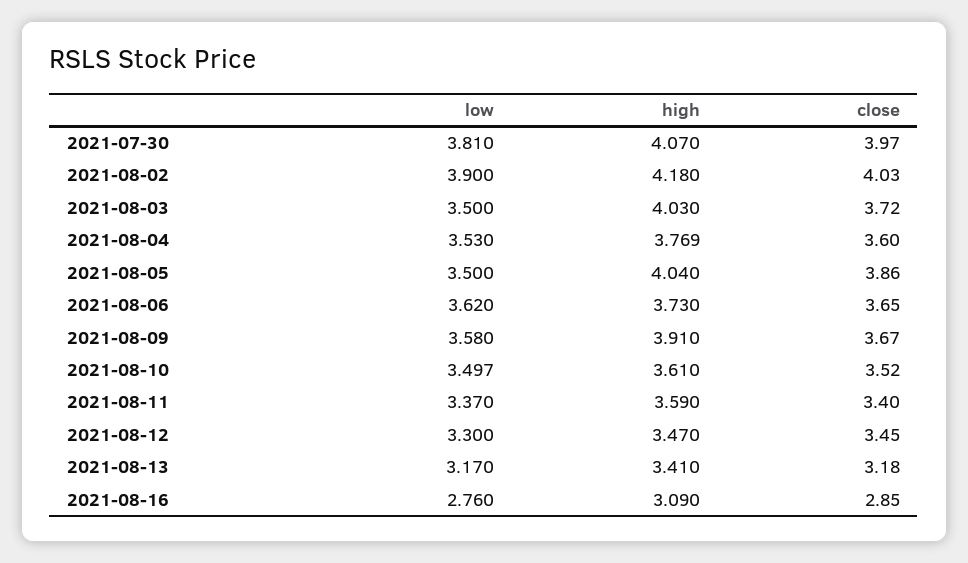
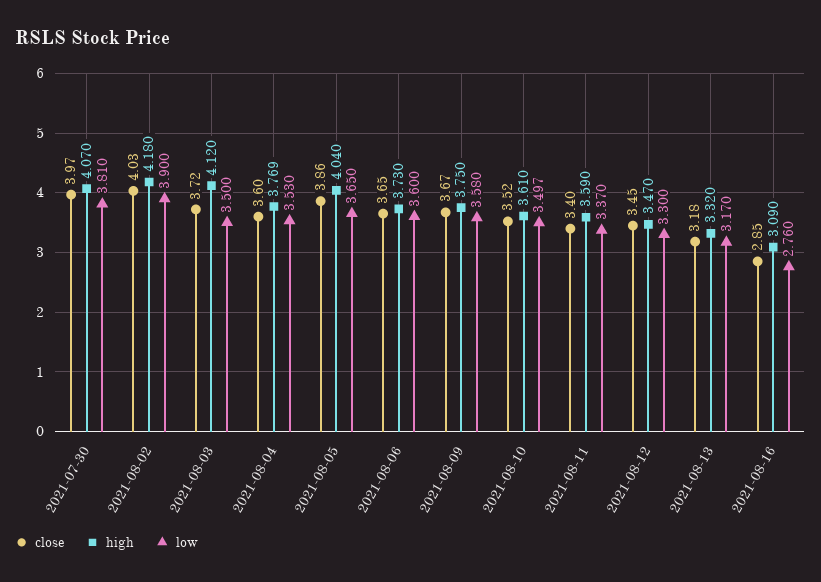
  {
    "low": {
      "2021-07-30": 3.81,
      "2021-08-02": 3.9,
      "2021-08-03": 3.5,
      "2021-08-04": 3.53,
-     "2021-08-05": 3.5,
+     "2021-08-05": 3.65,
-     "2021-08-06": 3.62,
+     "2021-08-06": 3.6,
      "2021-08-09": 3.58,
      "2021-08-10": 3.497,
      "2021-08-11": 3.37,
      "2021-08-12": 3.3,
      "2021-08-13": 3.17,
      "2021-08-16": 2.76
    },
    "high": {
      "2021-07-30": 4.07,
      "2021-08-02": 4.18,
-     "2021-08-03": 4.03,
+     "2021-08-03": 4.12,
      "2021-08-04": 3.769,
      "2021-08-05": 4.04,
      "2021-08-06": 3.73,
-     "2021-08-09": 3.91,
+     "2021-08-09": 3.75,
      "2021-08-10": 3.61,
      "2021-08-11": 3.59,
      "2021-08-12": 3.47,
-     "2021-08-13": 3.41,
+     "2021-08-13": 3.32,
      "2021-08-16": 3.09
    },
    "close": {
      "2021-07-30": 3.97,
      "2021-08-02": 4.03,
      "2021-08-03": 3.72,
      "2021-08-04": 3.6,
      "2021-08-05": 3.86,
      "2021-08-06": 3.65,
      "2021-08-09": 3.67,
      "2021-08-10": 3.52,
      "2021-08-11": 3.4,
      "2021-08-12": 3.45,
      "2021-08-13": 3.18,
      "2021-08-16": 2.85
    }
  }

